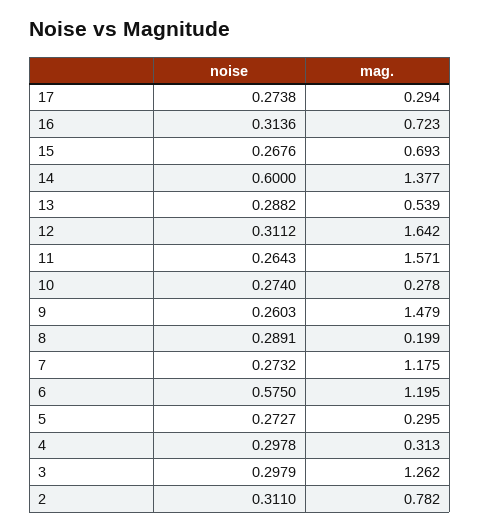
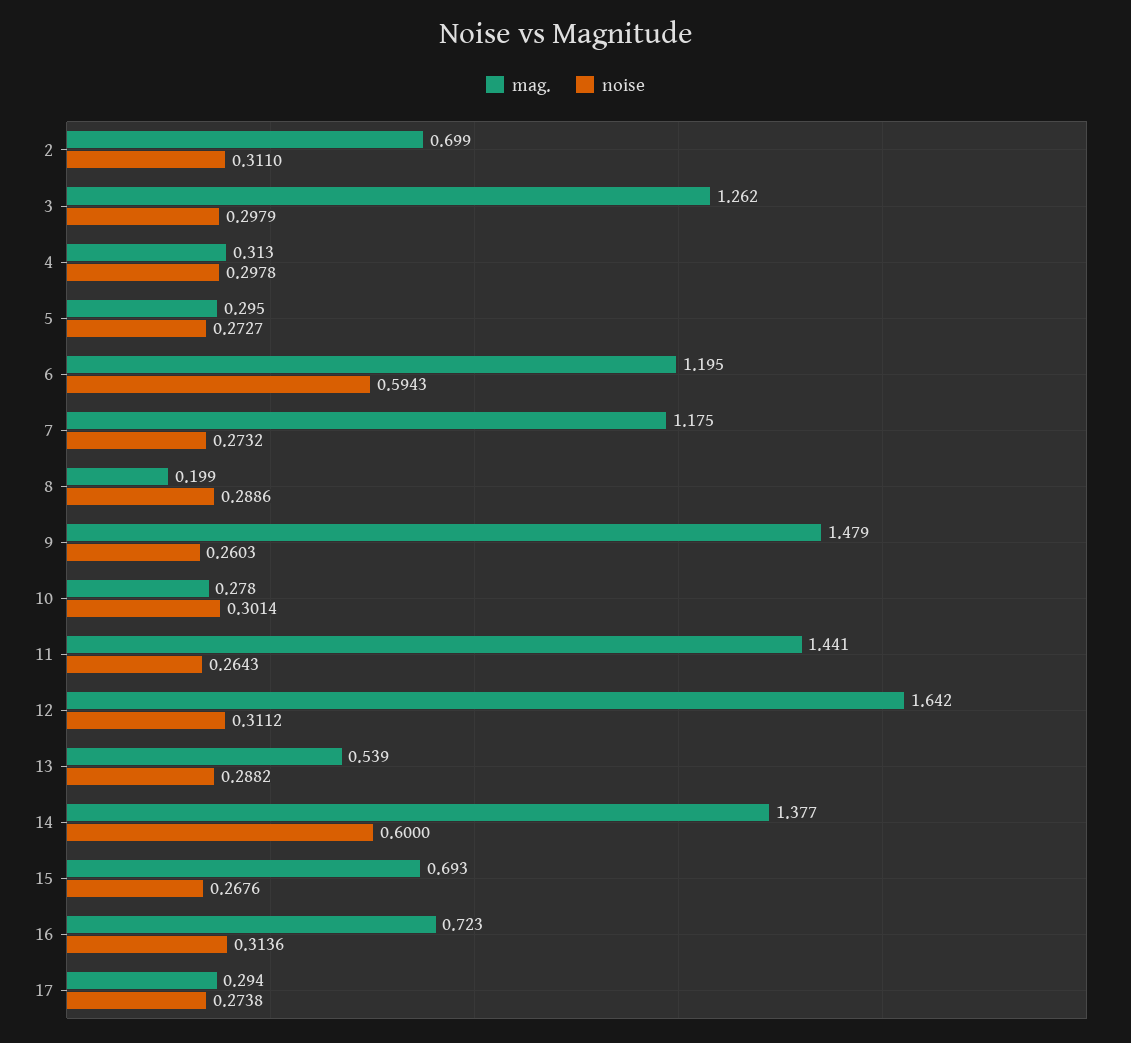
  {
    "noise": {
      "17": 0.2738,
      "16": 0.3136,
      "15": 0.2676,
      "14": 0.6,
      "13": 0.2882,
      "12": 0.3112,
      "11": 0.2643,
-     "10": 0.274,
+     "10": 0.3014,
      "9": 0.2603,
-     "8": 0.2891,
+     "8": 0.2886,
      "7": 0.2732,
-     "6": 0.575,
+     "6": 0.5943,
      "5": 0.2727,
      "4": 0.2978,
      "3": 0.2979,
      "2": 0.311
    },
    "mag.": {
      "17": 0.294,
      "16": 0.723,
      "15": 0.693,
      "14": 1.377,
      "13": 0.539,
      "12": 1.642,
-     "11": 1.571,
+     "11": 1.441,
      "10": 0.278,
      "9": 1.479,
      "8": 0.199,
      "7": 1.175,
      "6": 1.195,
      "5": 0.295,
      "4": 0.313,
      "3": 1.262,
-     "2": 0.782
+     "2": 0.699
    }
  }

